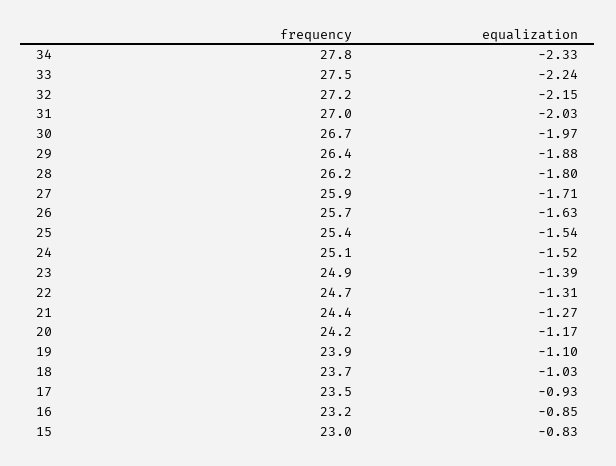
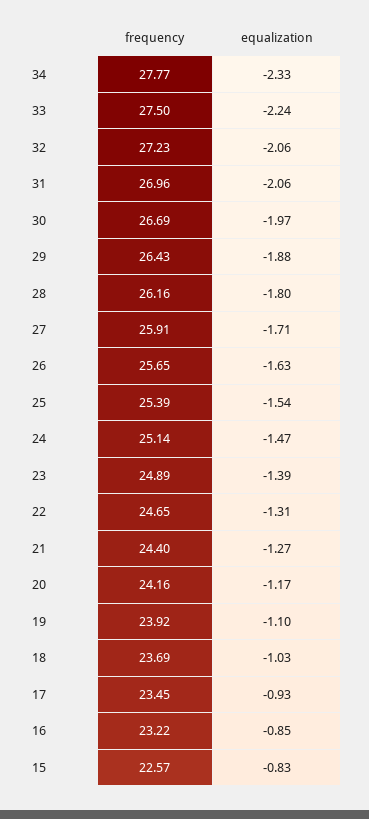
  {
    "frequency": {
      "34": 27.77,
      "33": 27.5,
      "32": 27.23,
      "31": 26.96,
      "30": 26.69,
      "29": 26.43,
      "28": 26.16,
      "27": 25.91,
      "26": 25.65,
      "25": 25.39,
      "24": 25.14,
      "23": 24.89,
      "22": 24.65,
      "21": 24.4,
      "20": 24.16,
      "19": 23.92,
      "18": 23.69,
      "17": 23.45,
      "16": 23.22,
-     "15": 23
+     "15": 22.57
    },
    "equalization": {
      "34": -2.33,
      "33": -2.24,
-     "32": -2.15,
+     "32": -2.06,
-     "31": -2.03,
+     "31": -2.06,
      "30": -1.97,
      "29": -1.88,
      "28": -1.8,
      "27": -1.71,
      "26": -1.63,
      "25": -1.54,
-     "24": -1.52,
+     "24": -1.47,
      "23": -1.39,
      "22": -1.31,
      "21": -1.27,
      "20": -1.17,
      "19": -1.1,
      "18": -1.03,
      "17": -0.93,
      "16": -0.85,
      "15": -0.83
    }
  }

